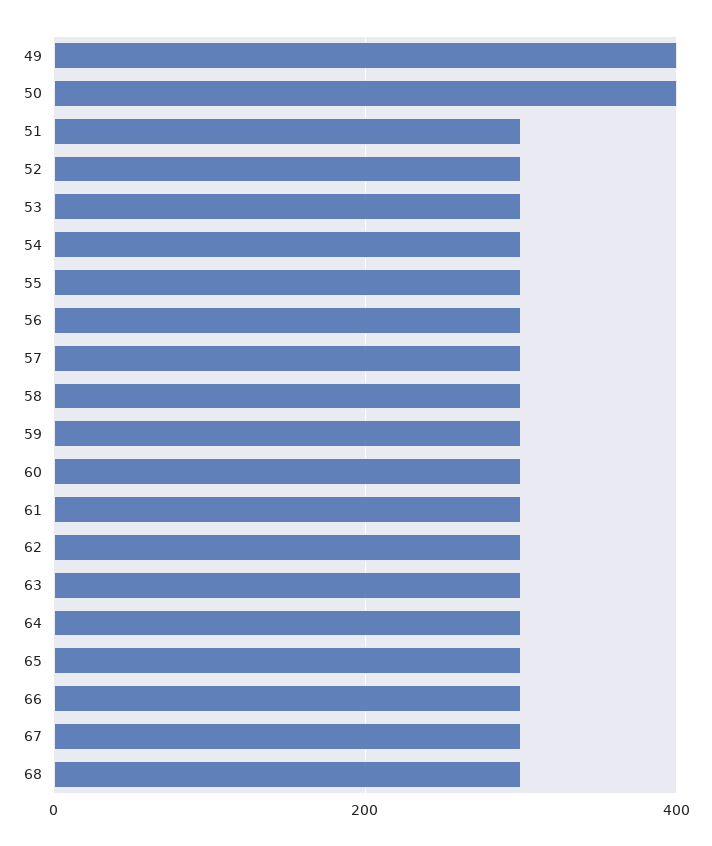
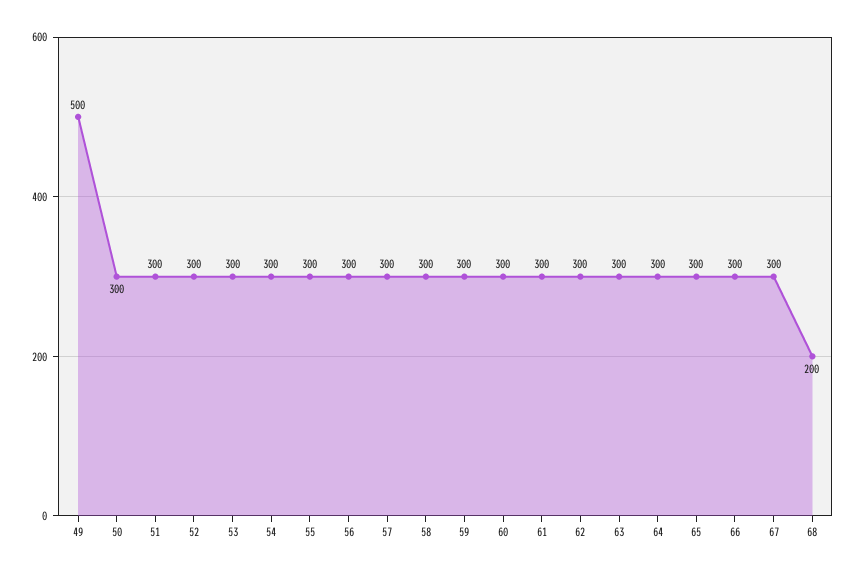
  {
-   "49": 400,
+   "49": 500,
-   "50": 400,
+   "50": 300,
    "51": 300,
    "52": 300,
    "53": 300,
    "54": 300,
    "55": 300,
    "56": 300,
    "57": 300,
    "58": 300,
    "59": 300,
    "60": 300,
    "61": 300,
    "62": 300,
    "63": 300,
    "64": 300,
    "65": 300,
    "66": 300,
    "67": 300,
-   "68": 300
+   "68": 200
  }

